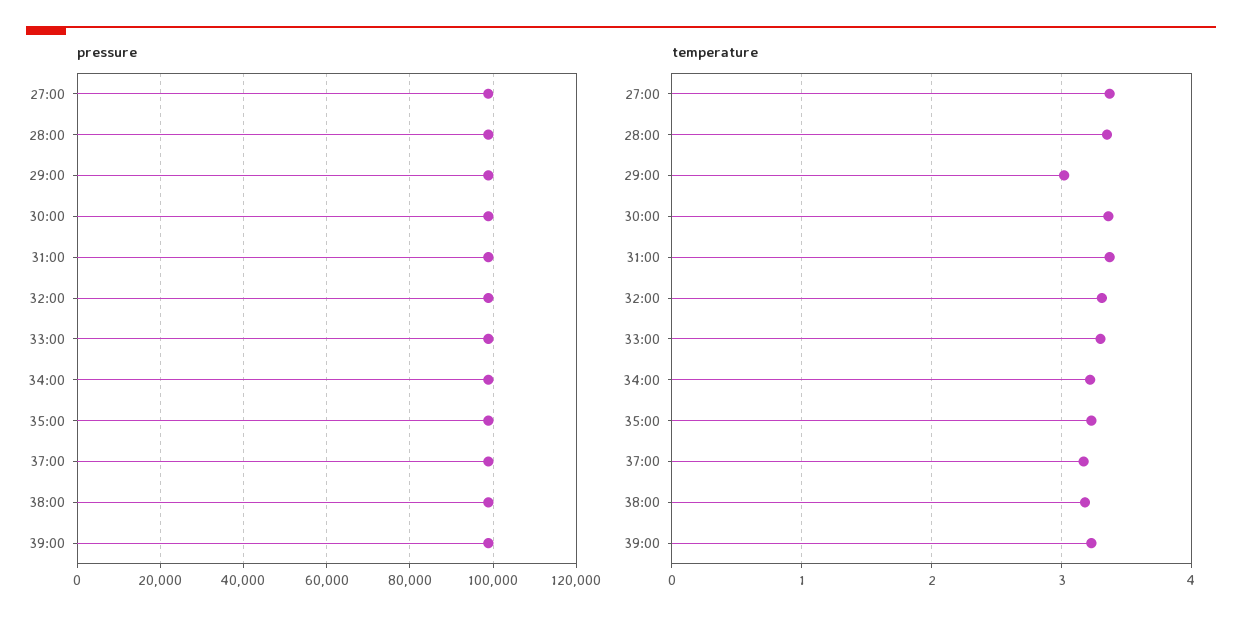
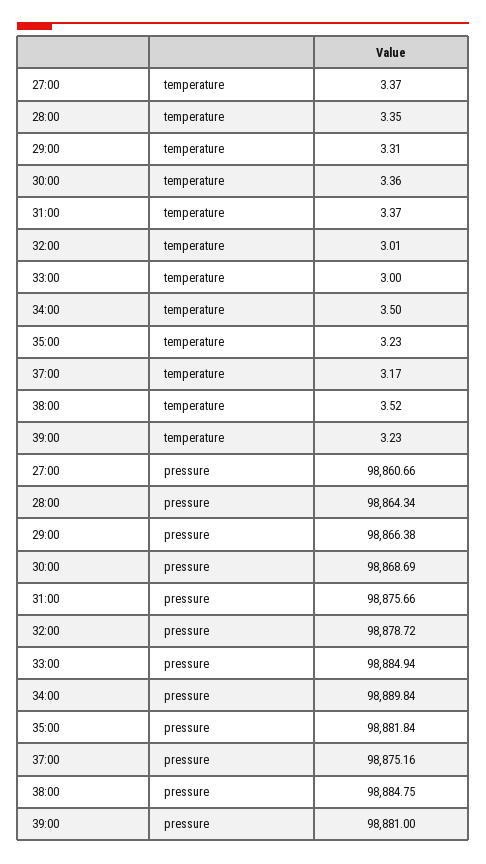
  {
    "pressure": {
      "27:00": 98860.66,
      "28:00": 98864.34,
      "29:00": 98866.38,
      "30:00": 98868.69,
      "31:00": 98875.66,
      "32:00": 98878.72,
      "33:00": 98884.94,
      "34:00": 98889.84,
      "35:00": 98881.84,
      "37:00": 98875.16,
      "38:00": 98884.75,
      "39:00": 98881
    },
    "temperature": {
      "27:00": 3.37,
      "28:00": 3.35,
-     "29:00": 3,
+     "29:00": 3.31,
      "30:00": 3.36,
      "31:00": 3.37,
-     "32:00": 3.3,
+     "32:00": 3.01,
-     "33:00": 3.3,
+     "33:00": 3,
-     "34:00": 3.2,
+     "34:00": 3.5,
      "35:00": 3.23,
      "37:00": 3.17,
-     "38:00": 3.2,
+     "38:00": 3.52,
      "39:00": 3.23
    }
  }

